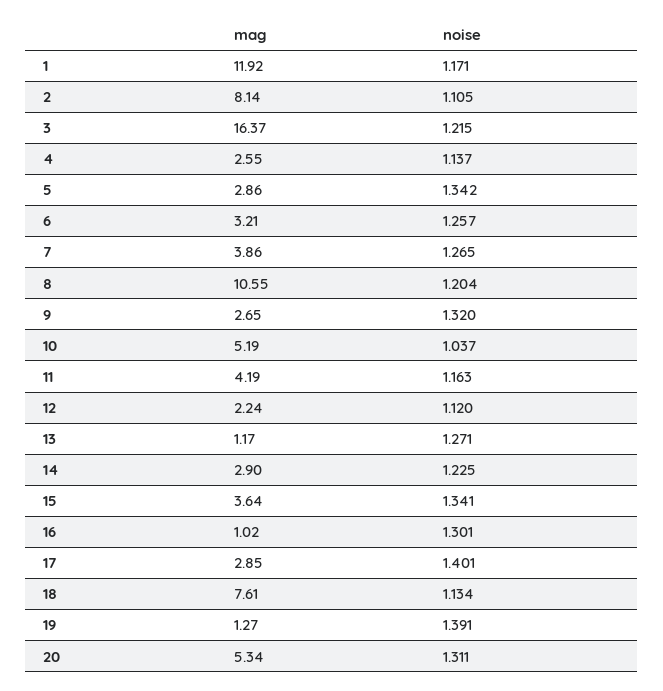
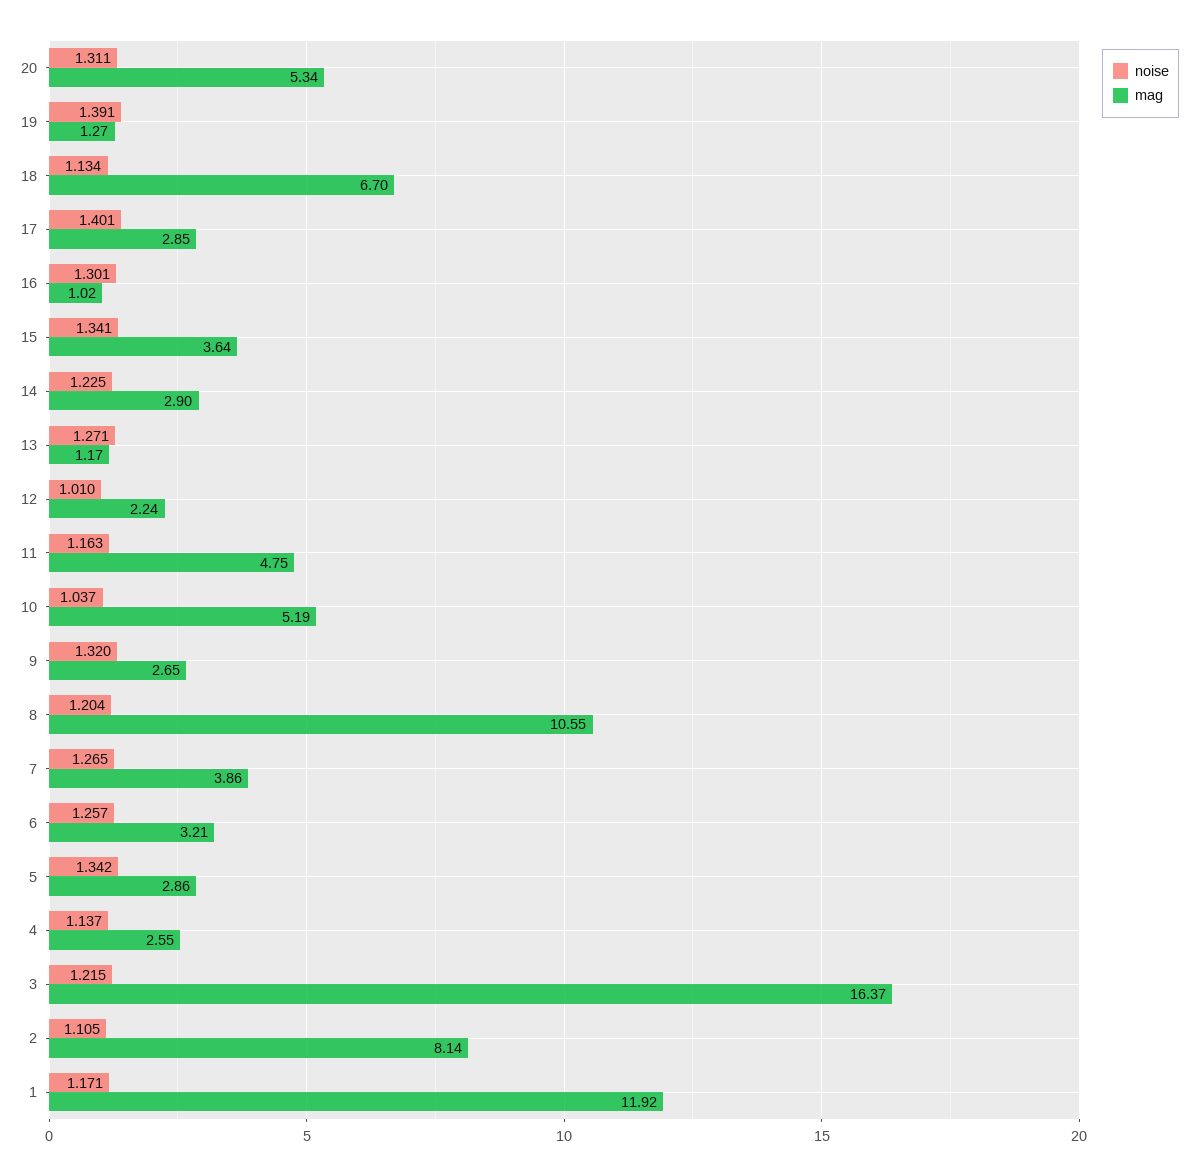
  {
    "mag": {
      "1": 11.92,
      "2": 8.14,
      "3": 16.37,
      "4": 2.55,
      "5": 2.86,
      "6": 3.21,
      "7": 3.86,
      "8": 10.55,
      "9": 2.65,
      "10": 5.19,
-     "11": 4.19,
+     "11": 4.75,
      "12": 2.24,
      "13": 1.17,
      "14": 2.9,
      "15": 3.64,
      "16": 1.02,
      "17": 2.85,
-     "18": 7.61,
+     "18": 6.7,
      "19": 1.27,
      "20": 5.34
    },
    "noise": {
      "1": 1.171,
      "2": 1.105,
      "3": 1.215,
      "4": 1.137,
      "5": 1.342,
      "6": 1.257,
      "7": 1.265,
      "8": 1.204,
      "9": 1.32,
      "10": 1.037,
      "11": 1.163,
-     "12": 1.12,
+     "12": 1.01,
      "13": 1.271,
      "14": 1.225,
      "15": 1.341,
      "16": 1.301,
      "17": 1.401,
      "18": 1.134,
      "19": 1.391,
      "20": 1.311
    }
  }

